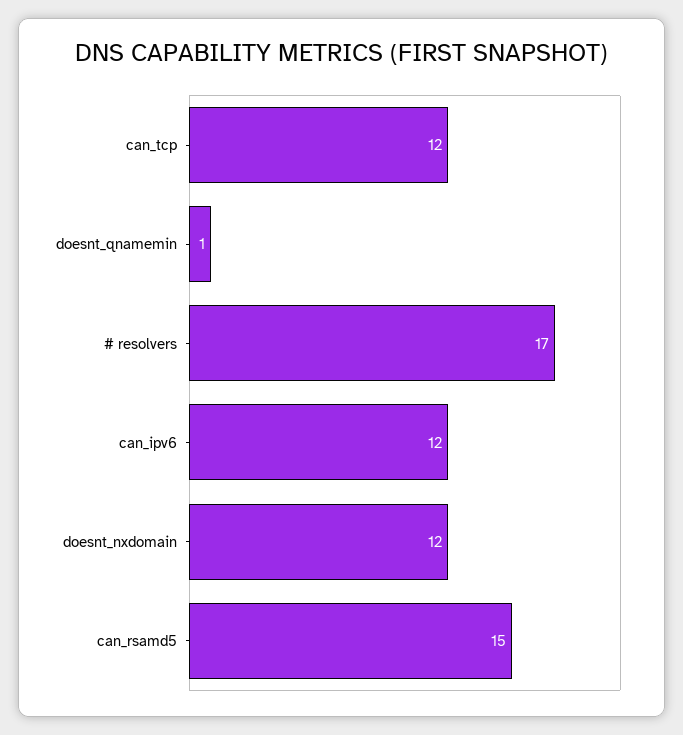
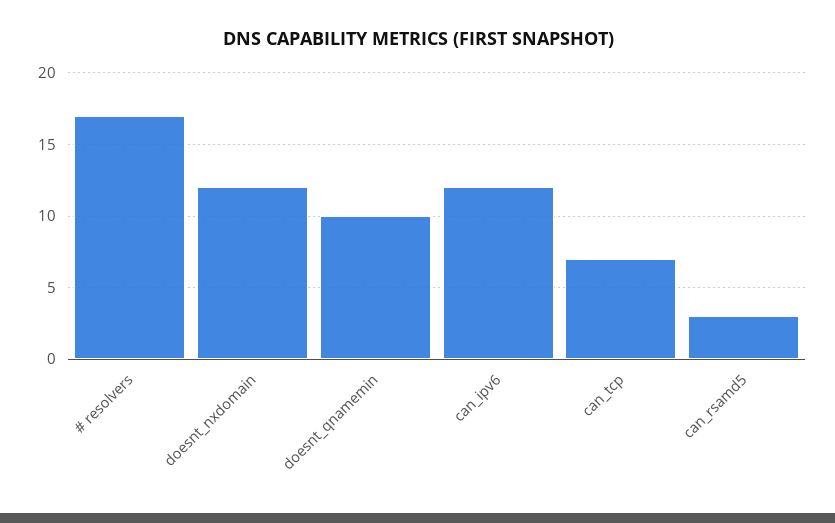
  {
-   "can_tcp": 12,
+   "can_tcp": 7,
-   "doesnt_qnamemin": 1,
+   "doesnt_qnamemin": 10,
    "# resolvers": 17,
    "can_ipv6": 12,
    "doesnt_nxdomain": 12,
-   "can_rsamd5": 15
+   "can_rsamd5": 3
  }

